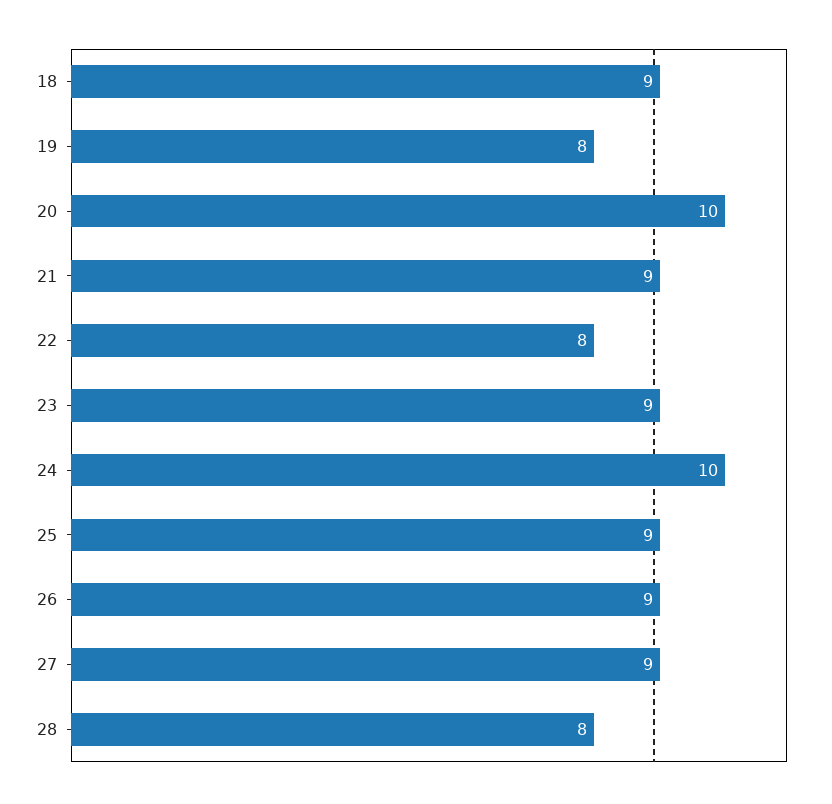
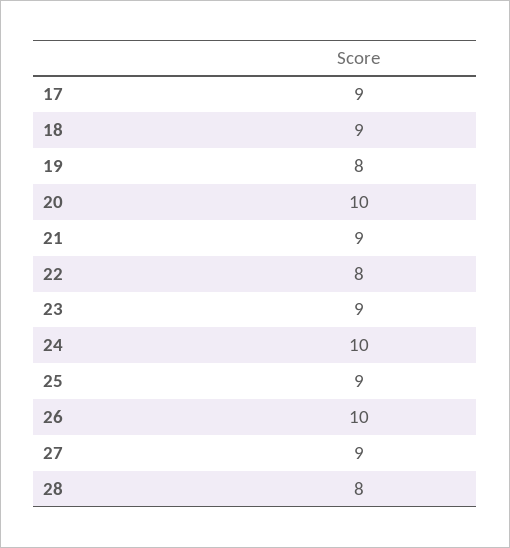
  {
    "18": 9,
    "19": 8,
    "20": 10,
    "21": 9,
    "22": 8,
    "23": 9,
    "24": 10,
    "25": 9,
-   "26": 9,
+   "26": 10,
    "27": 9,
-   "28": 8
+   "28": 8,
+   "17": 9
  }

